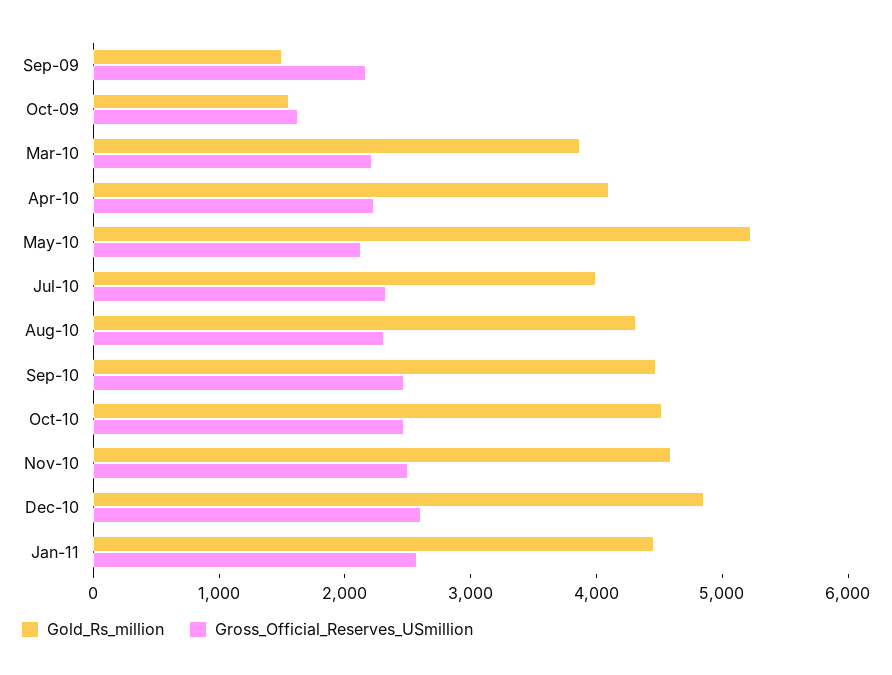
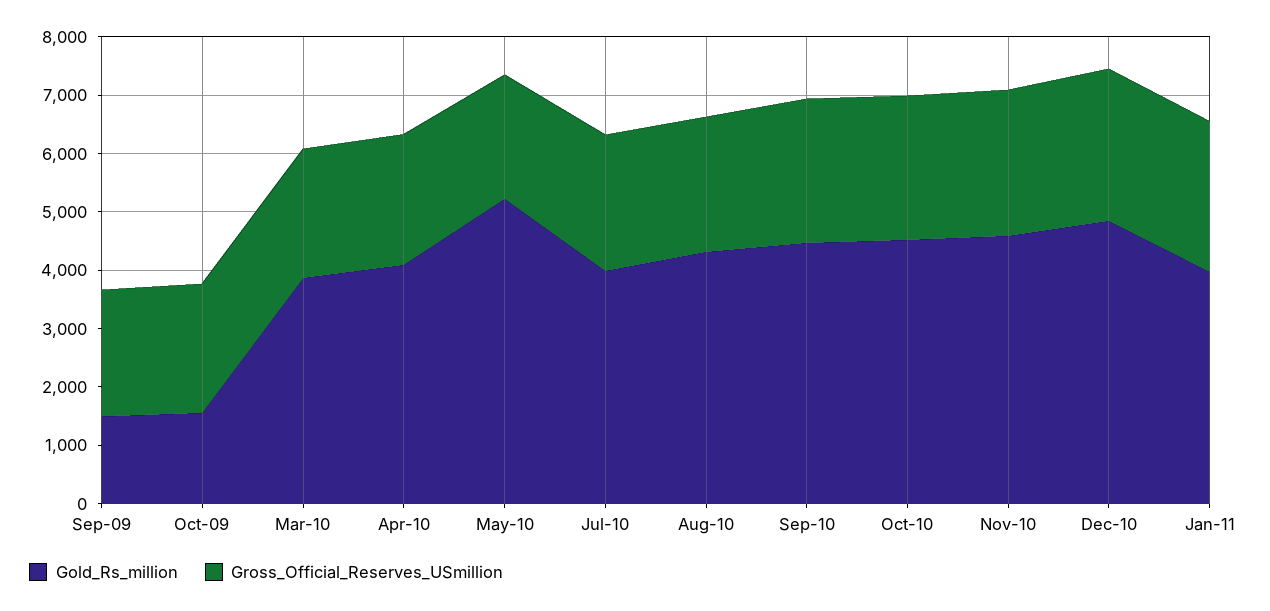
  {
    "Gold_Rs_million": {
      "Sep-09": 1600,
      "Oct-09": 1600,
      "Mar-10": 3800,
      "Apr-10": 4000,
      "May-10": 5200,
      "Jul-10": 4000,
      "Aug-10": 4400,
      "Sep-10": 4400,
      "Oct-10": 4600,
      "Nov-10": 4600,
      "Dec-10": 4800,
-     "Jan-11": 4400
+     "Jan-11": 4000
    },
    "Gross_Official_Reserves_USmillion": {
      "Sep-09": 2200,
-     "Oct-09": 1600,
+     "Oct-09": 2200,
      "Mar-10": 2200,
      "Apr-10": 2200,
      "May-10": 2200,
      "Jul-10": 2400,
      "Aug-10": 2400,
      "Sep-10": 2400,
      "Oct-10": 2400,
      "Nov-10": 2600,
      "Dec-10": 2600,
      "Jan-11": 2600
    }
  }

